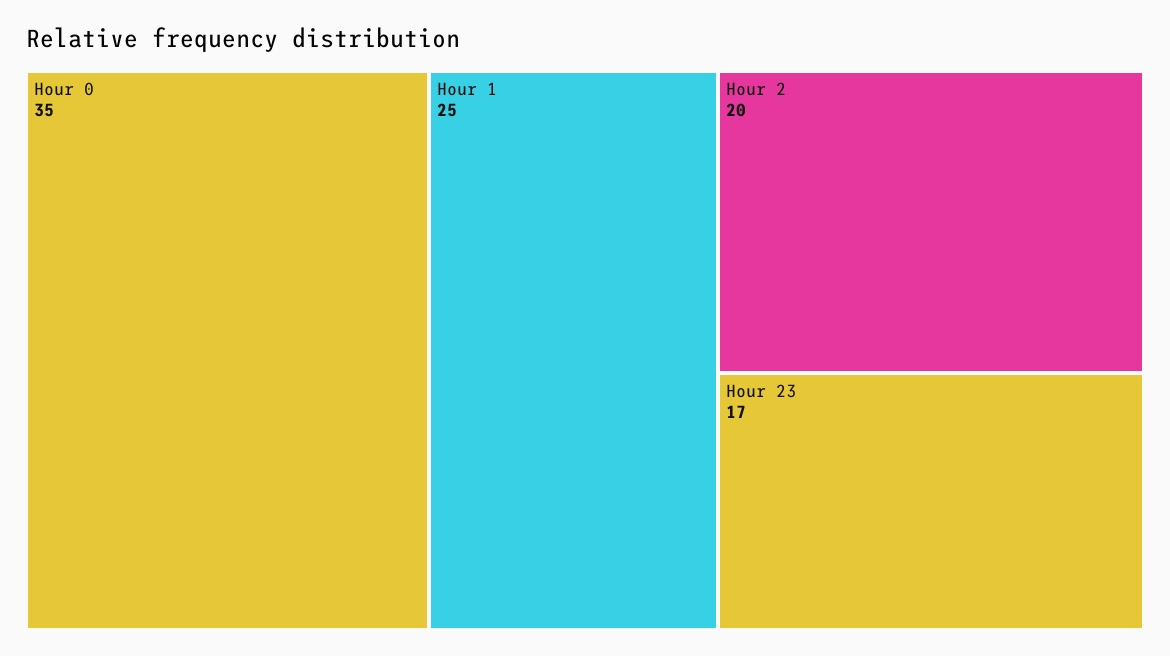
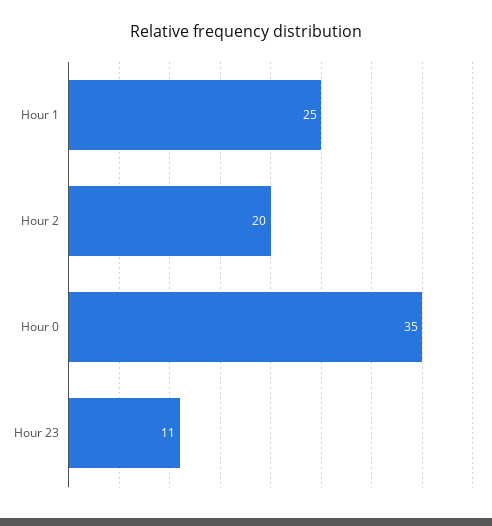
  {
    "Hour 0": 35,
    "Hour 1": 25,
    "Hour 2": 20,
-   "Hour 23": 17
+   "Hour 23": 11
  }

